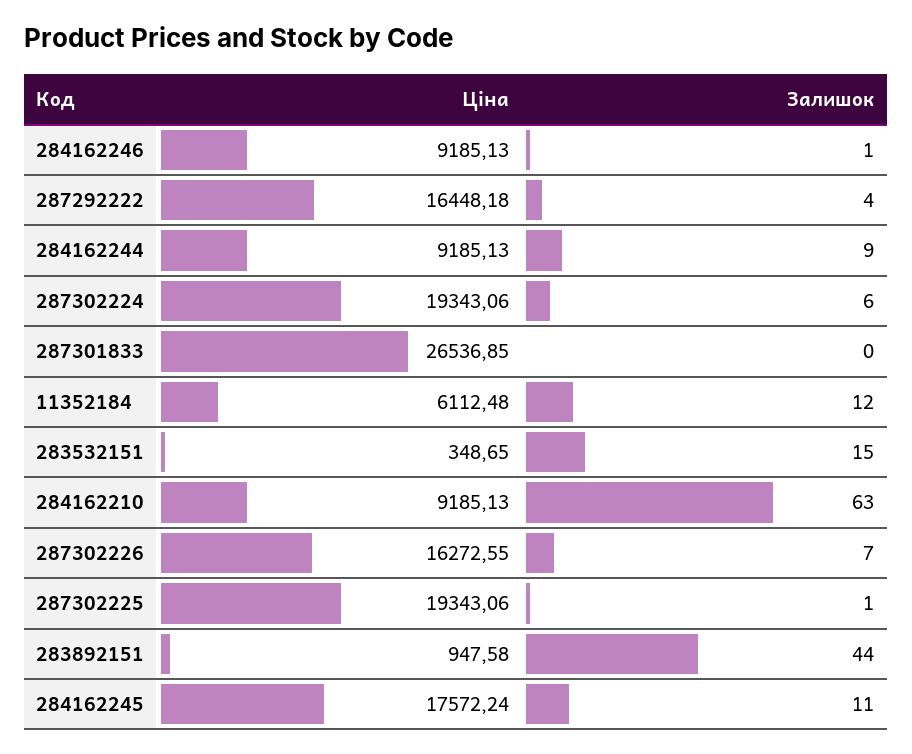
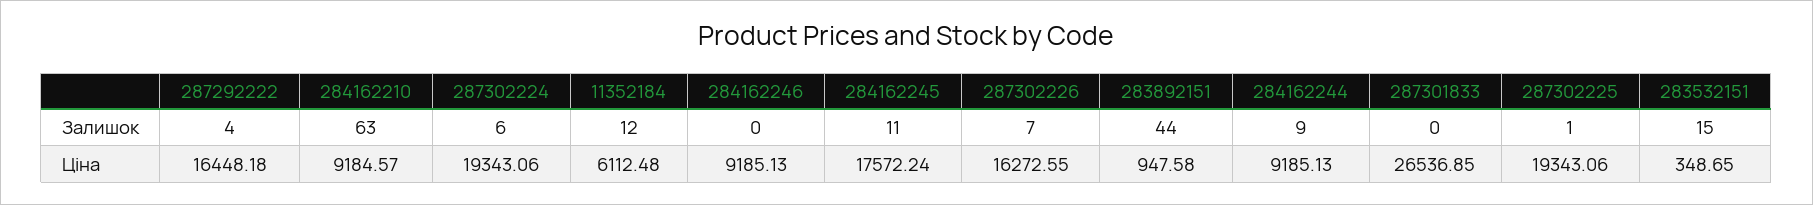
  {
    "Ціна": {
      "284162246": 9185.13,
      "287292222": 16448.18,
      "284162244": 9185.13,
      "287302224": 19343.06,
      "287301833": 26536.85,
      "11352184": 6112.48,
      "283532151": 348.65,
-     "284162210": 9185.13,
+     "284162210": 9184.57,
      "287302226": 16272.55,
      "287302225": 19343.06,
      "283892151": 947.58,
      "284162245": 17572.24
    },
    "Залишок": {
-     "284162246": 1,
+     "284162246": 0,
      "287292222": 4,
      "284162244": 9,
      "287302224": 6,
      "287301833": 0,
      "11352184": 12,
      "283532151": 15,
      "284162210": 63,
      "287302226": 7,
      "287302225": 1,
      "283892151": 44,
      "284162245": 11
    }
  }

